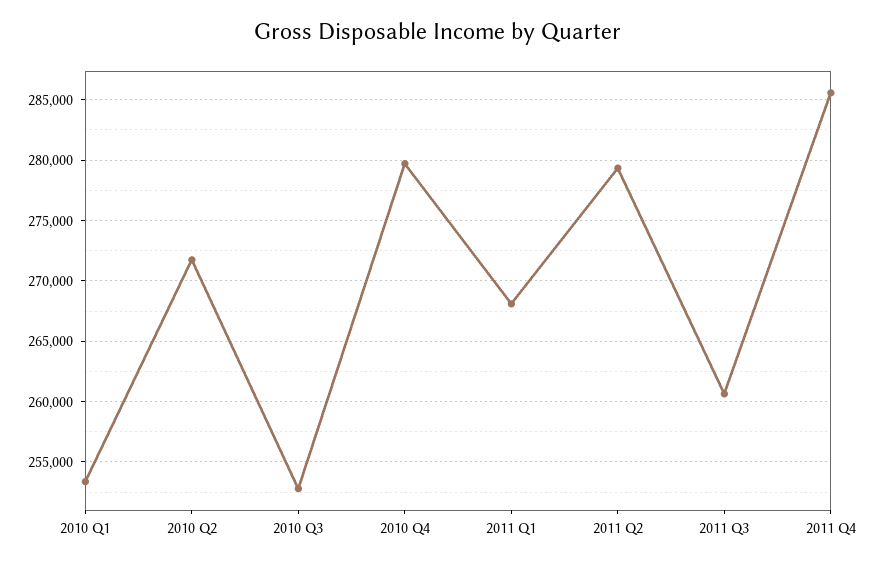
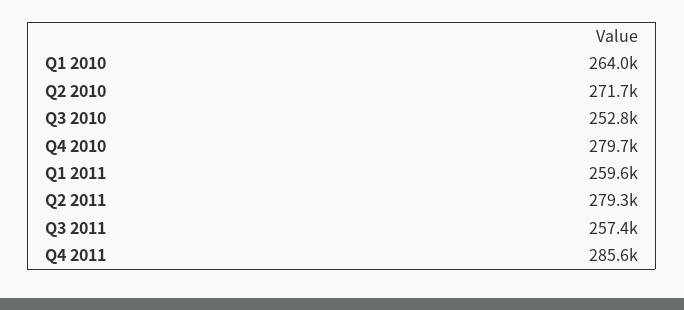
  {
-   "2010 Q1": 253500,
+   "2010 Q1": 264000,
    "2010 Q2": 271700,
    "2010 Q3": 252800,
    "2010 Q4": 279700,
-   "2011 Q1": 268000,
+   "2011 Q1": 259600,
    "2011 Q2": 279300,
-   "2011 Q3": 260500,
+   "2011 Q3": 257400,
    "2011 Q4": 285600
  }

